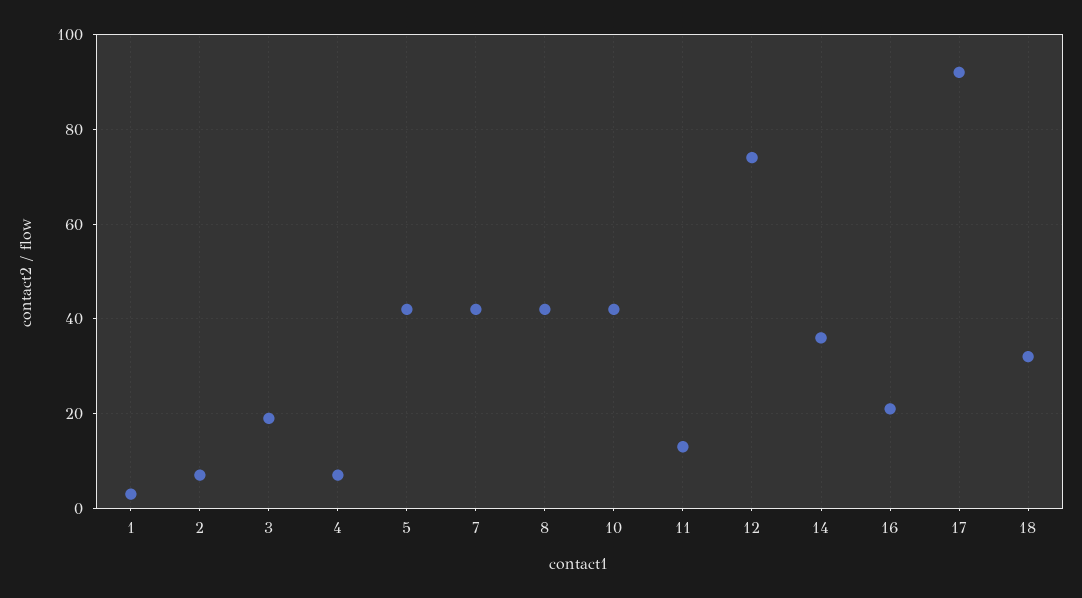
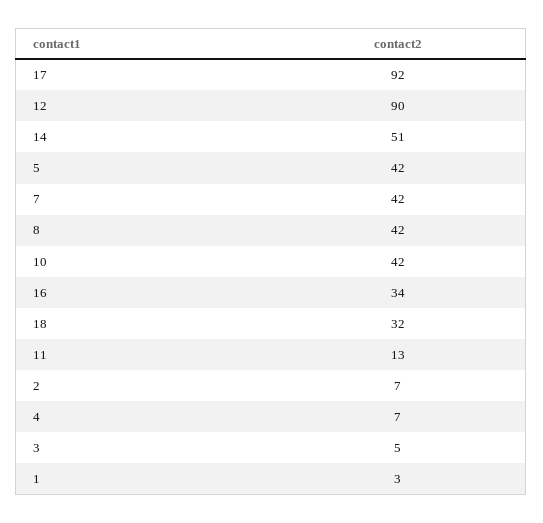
  {
    "1": 3,
    "2": 7,
-   "3": 20,
+   "3": 5,
    "4": 7,
    "5": 42,
    "7": 42,
    "8": 42,
    "10": 42,
    "11": 13,
-   "12": 75,
+   "12": 90,
-   "14": 35,
+   "14": 51,
-   "16": 20,
+   "16": 34,
    "17": 92,
    "18": 32
  }

